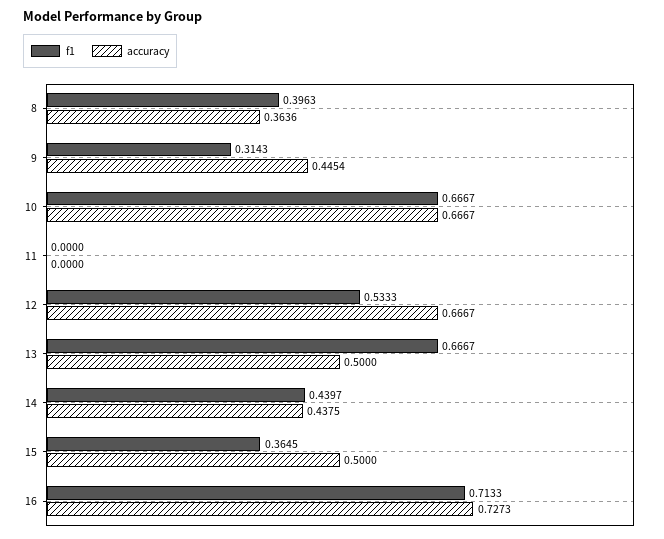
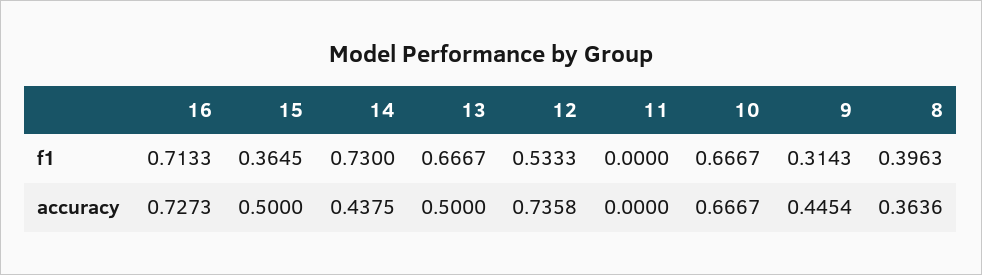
  {
    "f1": {
      "8": 0.3963,
      "9": 0.3143,
      "10": 0.6667,
      "11": 0,
      "12": 0.5333,
      "13": 0.6667,
-     "14": 0.4397,
+     "14": 0.73,
      "15": 0.3645,
      "16": 0.7133
    },
    "accuracy": {
      "8": 0.3636,
      "9": 0.4454,
      "10": 0.6667,
      "11": 0,
-     "12": 0.6667,
+     "12": 0.7358,
      "13": 0.5,
      "14": 0.4375,
      "15": 0.5,
      "16": 0.7273
    }
  }

